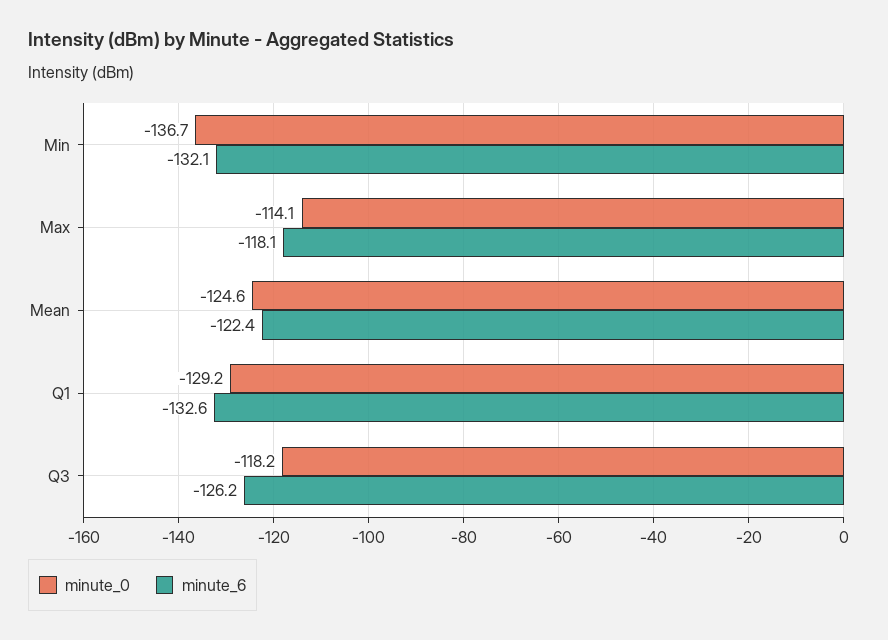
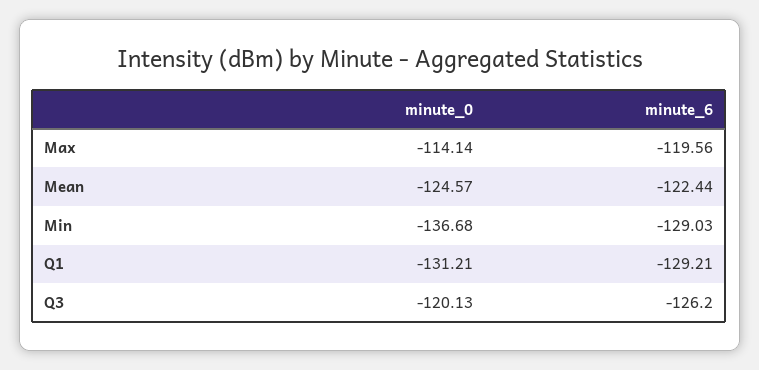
  {
    "minute_0": {
      "Min": -136.68,
      "Max": -114.14,
      "Mean": -124.57,
-     "Q1": -129.2,
+     "Q1": -131.21,
-     "Q3": -118.2
+     "Q3": -120.13
    },
    "minute_6": {
-     "Min": -132.1,
+     "Min": -129.03,
-     "Max": -118.1,
+     "Max": -119.56,
      "Mean": -122.44,
-     "Q1": -132.6,
+     "Q1": -129.21,
      "Q3": -126.2
    }
  }

